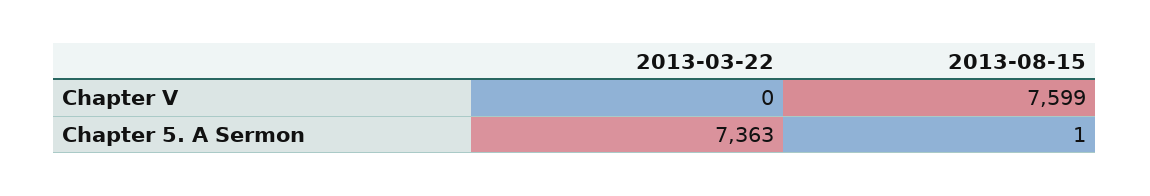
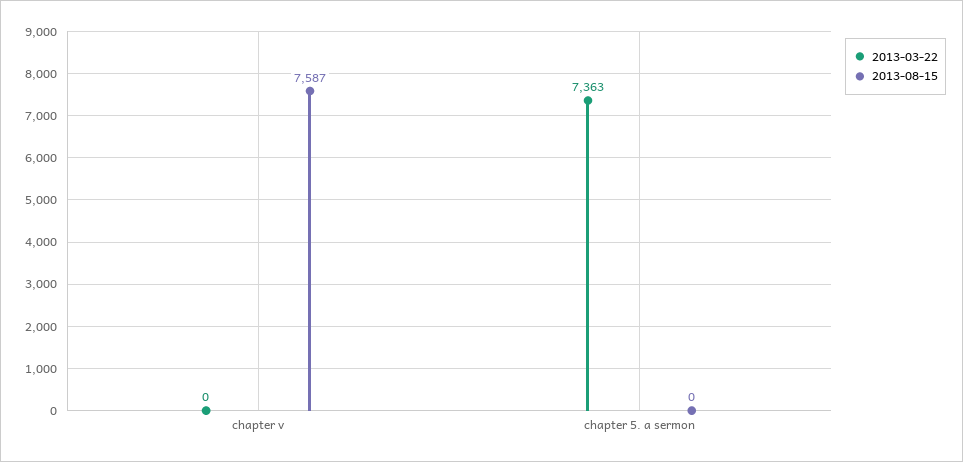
  {
    "2013-03-22": {
      "Chapter V": 0,
      "Chapter 5. A Sermon": 7363
    },
    "2013-08-15": {
-     "Chapter V": 7599,
+     "Chapter V": 7587,
-     "Chapter 5. A Sermon": 1
+     "Chapter 5. A Sermon": 0
    }
  }

